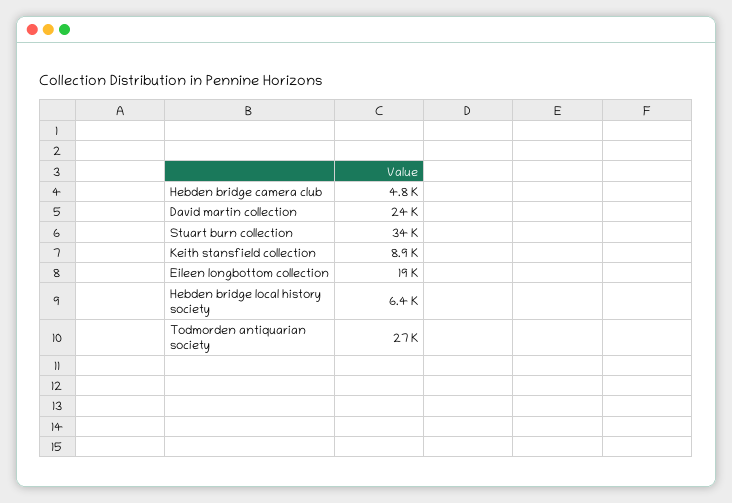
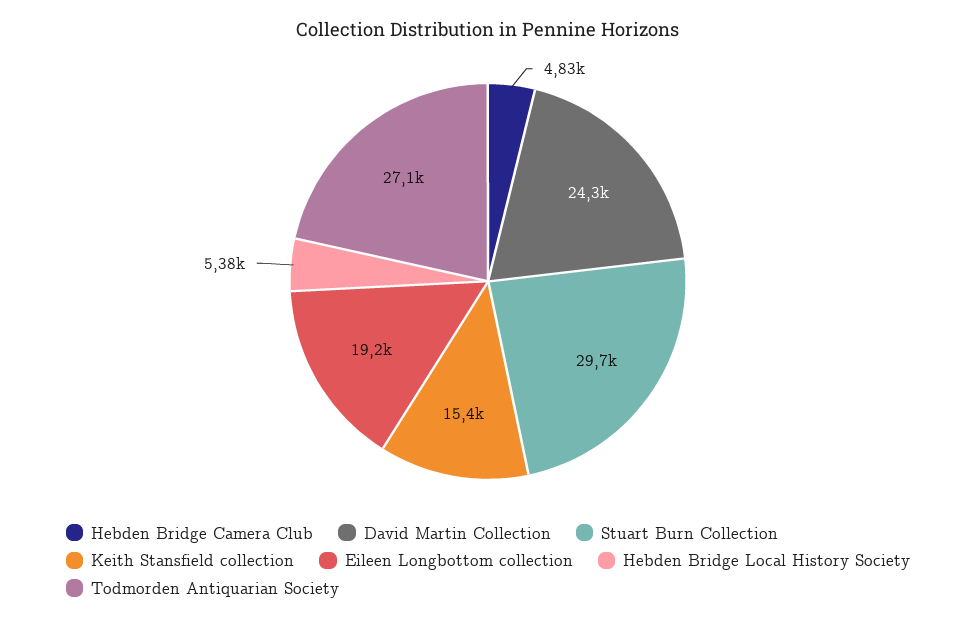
  {
    "Hebden bridge camera club": 4830,
    "David martin collection": 24300,
-   "Stuart burn collection": 34000,
+   "Stuart burn collection": 29700,
-   "Keith stansfield collection": 8900,
+   "Keith stansfield collection": 15400,
    "Eileen longbottom collection": 19200,
-   "Hebden bridge local history society": 6400,
+   "Hebden bridge local history society": 5380,
    "Todmorden antiquarian society": 27100
  }

